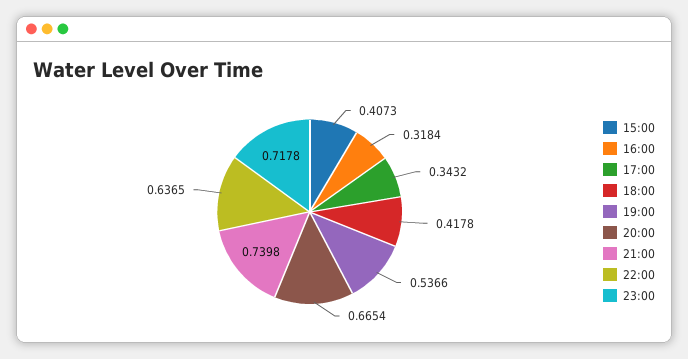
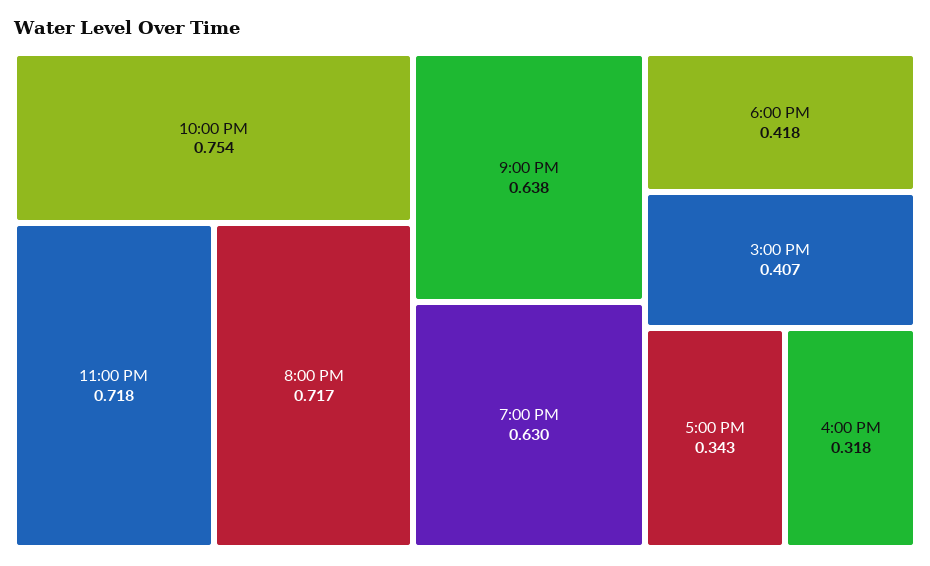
  {
    "15:00": 0.4073,
    "16:00": 0.3184,
    "17:00": 0.3432,
    "18:00": 0.4178,
-   "19:00": 0.5366,
+   "19:00": 0.63,
-   "20:00": 0.6654,
+   "20:00": 0.717,
-   "21:00": 0.7398,
+   "21:00": 0.638,
-   "22:00": 0.6365,
+   "22:00": 0.754,
    "23:00": 0.7178
  }

